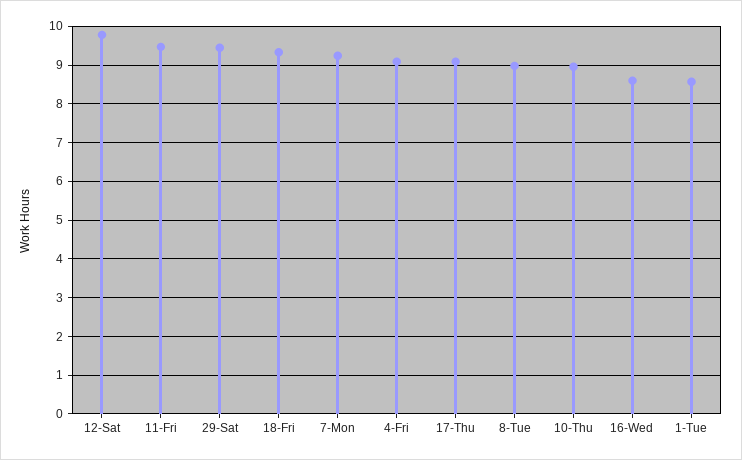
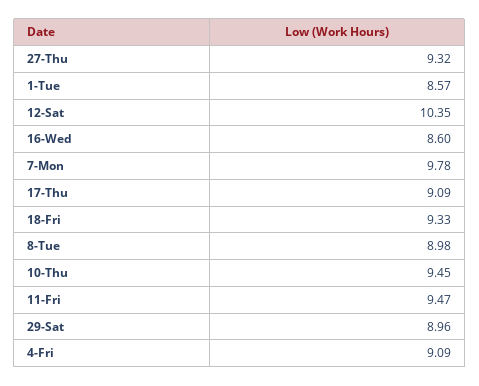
  {
-   "12-Sat": 9.8,
+   "12-Sat": 10.35,
    "11-Fri": 9.47,
-   "29-Sat": 9.4,
+   "29-Sat": 8.96,
    "18-Fri": 9.33,
-   "7-Mon": 9.2,
+   "7-Mon": 9.78,
    "4-Fri": 9.09,
    "17-Thu": 9.09,
    "8-Tue": 8.98,
-   "10-Thu": 9,
+   "10-Thu": 9.45,
    "16-Wed": 8.6,
-   "1-Tue": 8.57
+   "1-Tue": 8.57,
+   "27-Thu": 9.32
  }

